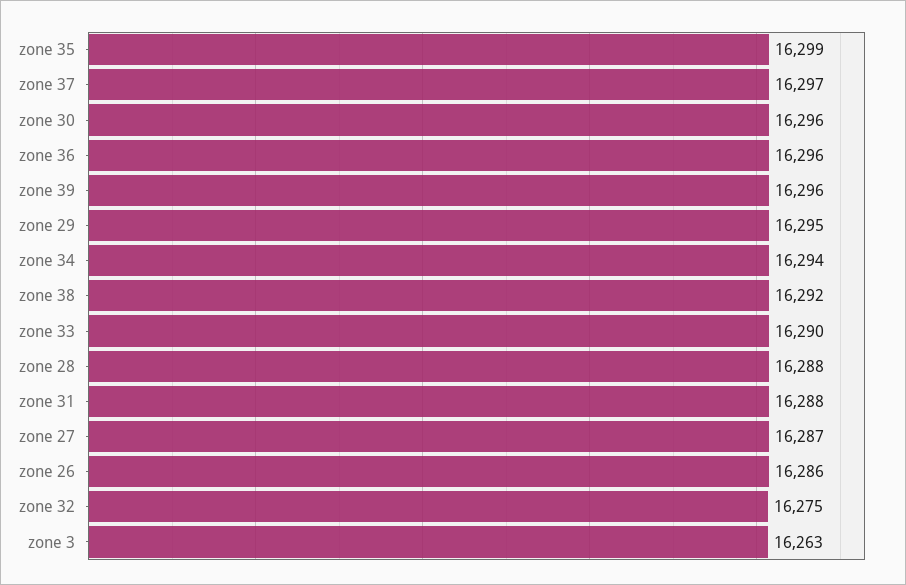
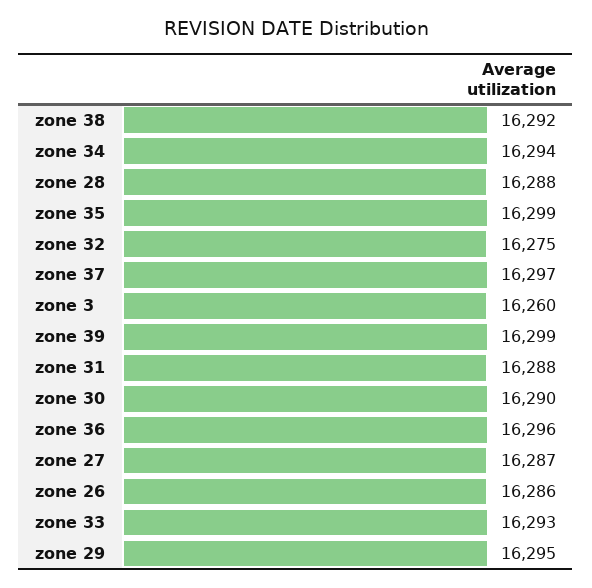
  {
    "zone 35": 16299,
    "zone 37": 16297,
-   "zone 30": 16296,
+   "zone 30": 16290,
    "zone 36": 16296,
-   "zone 39": 16296,
+   "zone 39": 16299,
    "zone 29": 16295,
    "zone 34": 16294,
    "zone 38": 16292,
-   "zone 33": 16290,
+   "zone 33": 16293,
    "zone 28": 16288,
    "zone 31": 16288,
    "zone 27": 16287,
    "zone 26": 16286,
    "zone 32": 16275,
-   "zone 3": 16263
+   "zone 3": 16260
  }

